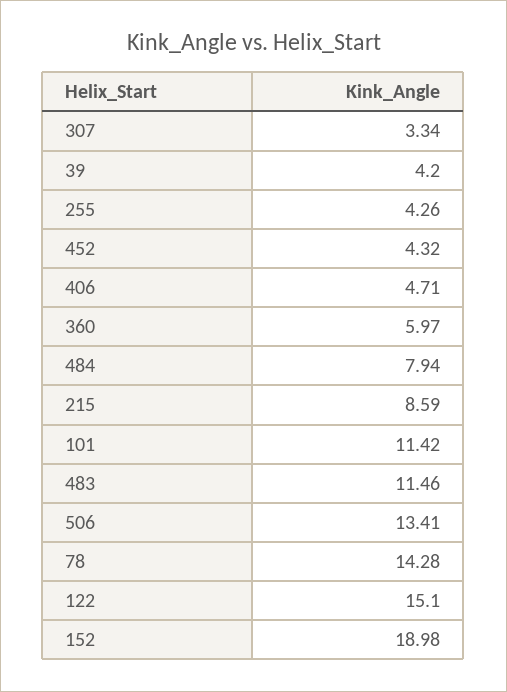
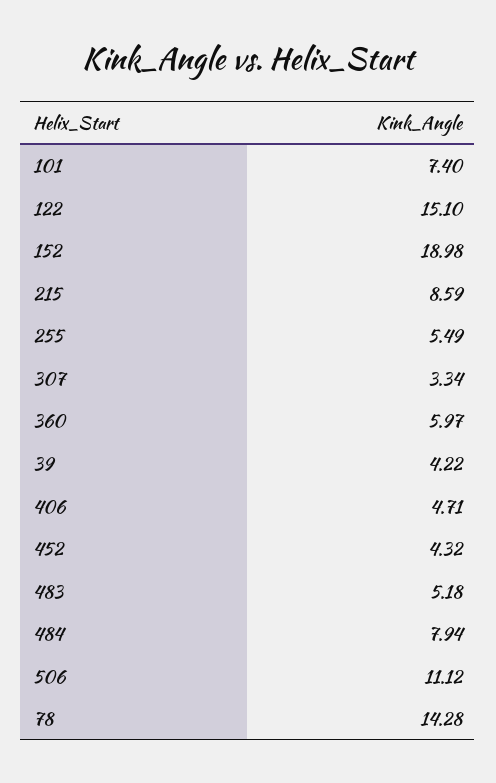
  {
    "307": 3.34,
-   "39": 4.2,
+   "39": 4.22,
-   "255": 4.26,
+   "255": 5.49,
    "452": 4.32,
    "406": 4.71,
    "360": 5.97,
    "484": 7.94,
    "215": 8.59,
-   "101": 11.42,
+   "101": 7.4,
-   "483": 11.46,
+   "483": 5.18,
-   "506": 13.41,
+   "506": 11.12,
    "78": 14.28,
    "122": 15.1,
    "152": 18.98
  }

